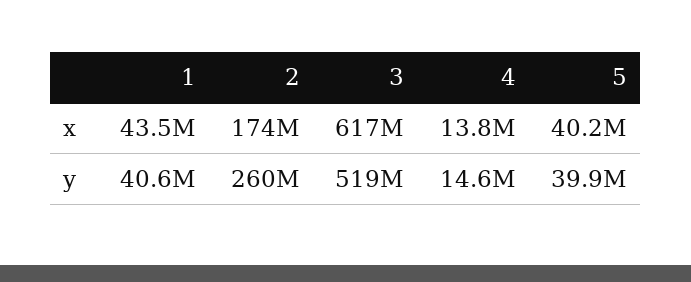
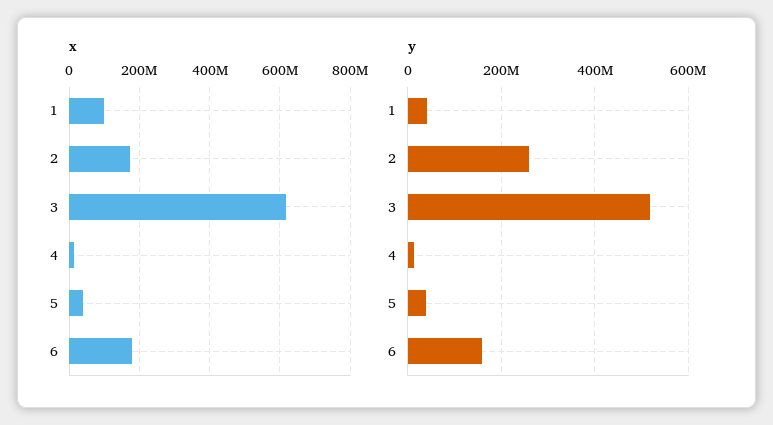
  {
    "x": {
-     "1": 43500000,
+     "1": 100000000,
      "2": 174000000,
      "3": 617000000,
      "4": 13800000,
-     "5": 40200000
+     "5": 40200000,
+     "6": 180000000
    },
    "y": {
      "1": 40600000,
      "2": 260000000,
      "3": 519000000,
      "4": 14600000,
-     "5": 39900000
+     "5": 39900000,
+     "6": 160000000
    }
  }

